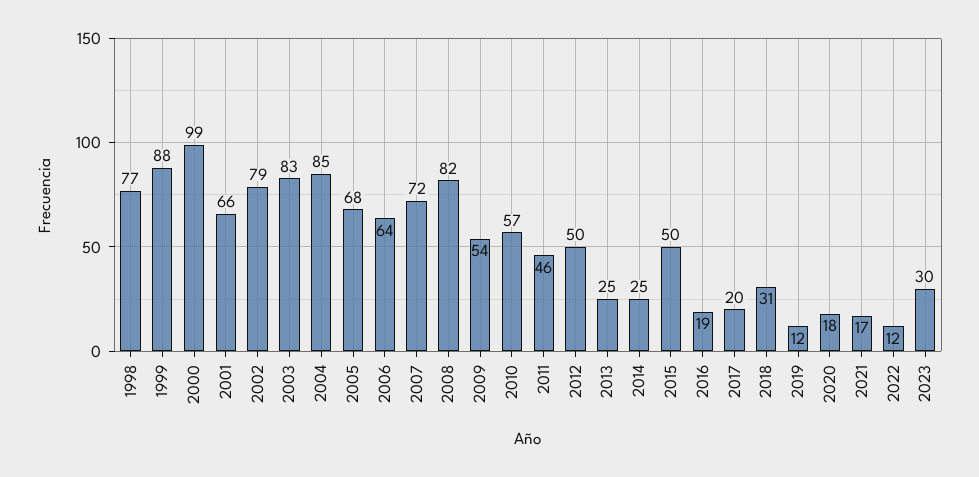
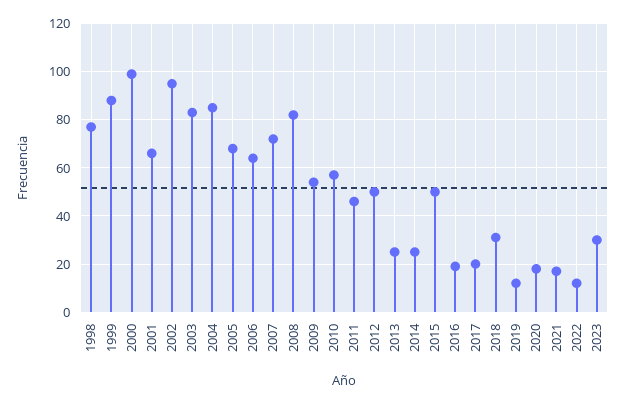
  {
    "1998": 77,
    "1999": 88,
    "2000": 99,
    "2001": 66,
-   "2002": 79,
+   "2002": 95,
    "2003": 83,
    "2004": 85,
    "2005": 68,
    "2006": 64,
    "2007": 72,
    "2008": 82,
    "2009": 54,
    "2010": 57,
    "2011": 46,
    "2012": 50,
    "2013": 25,
    "2014": 25,
    "2015": 50,
    "2016": 19,
    "2017": 20,
    "2018": 31,
    "2019": 12,
    "2020": 18,
    "2021": 17,
    "2022": 12,
    "2023": 30
  }

